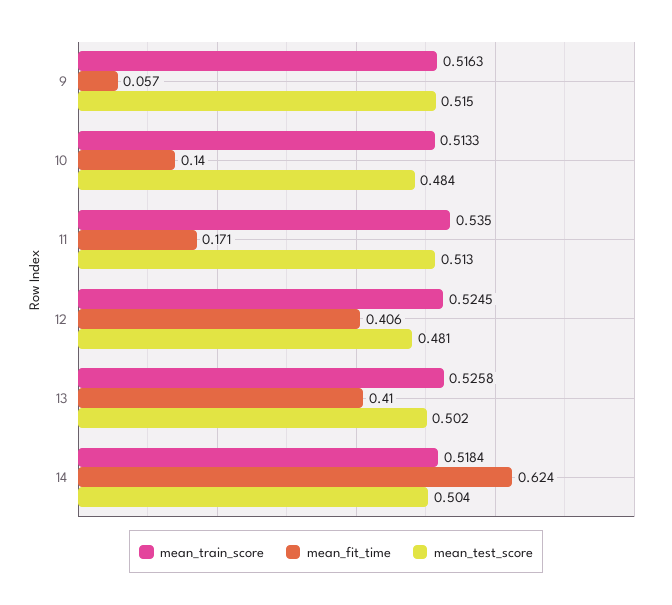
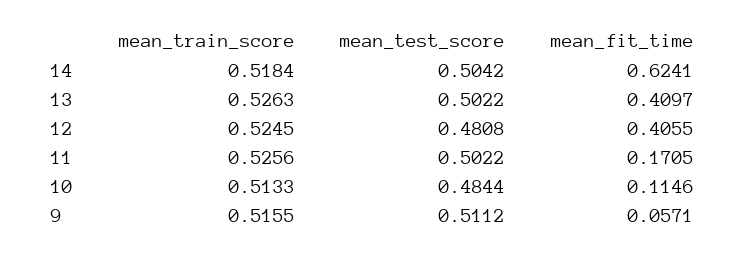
  {
    "mean_train_score": {
-     "9": 0.5163,
+     "9": 0.5155,
      "10": 0.5133,
-     "11": 0.535,
+     "11": 0.5256,
      "12": 0.5245,
-     "13": 0.5258,
+     "13": 0.5263,
      "14": 0.5184
    },
    "mean_fit_time": {
      "9": 0.0571,
-     "10": 0.14,
+     "10": 0.1146,
      "11": 0.1705,
      "12": 0.4055,
      "13": 0.4097,
      "14": 0.6241
    },
    "mean_test_score": {
-     "9": 0.515,
+     "9": 0.5112,
      "10": 0.4844,
-     "11": 0.513,
+     "11": 0.5022,
      "12": 0.4808,
      "13": 0.5022,
      "14": 0.5042
    }
  }

